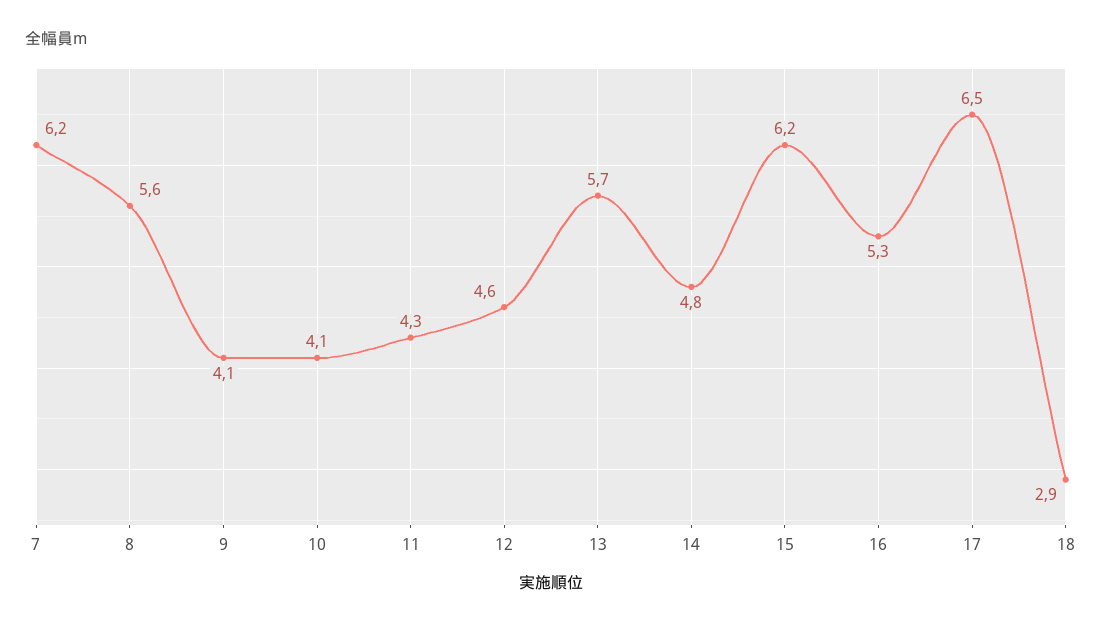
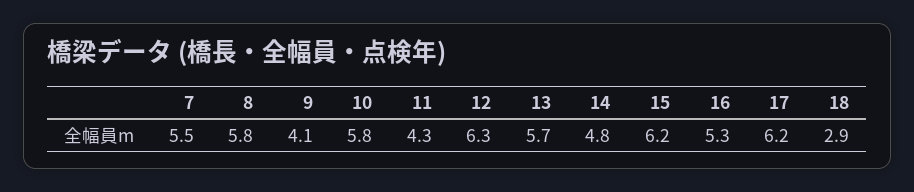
  {
-   "7": 6.2,
+   "7": 5.5,
-   "8": 5.6,
+   "8": 5.8,
    "9": 4.1,
-   "10": 4.1,
+   "10": 5.8,
    "11": 4.3,
-   "12": 4.6,
+   "12": 6.3,
    "13": 5.7,
    "14": 4.8,
    "15": 6.2,
    "16": 5.3,
-   "17": 6.5,
+   "17": 6.2,
    "18": 2.9
  }

